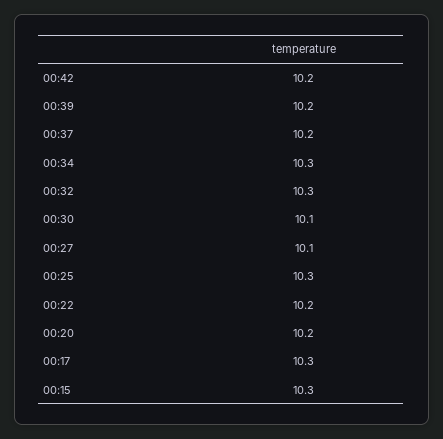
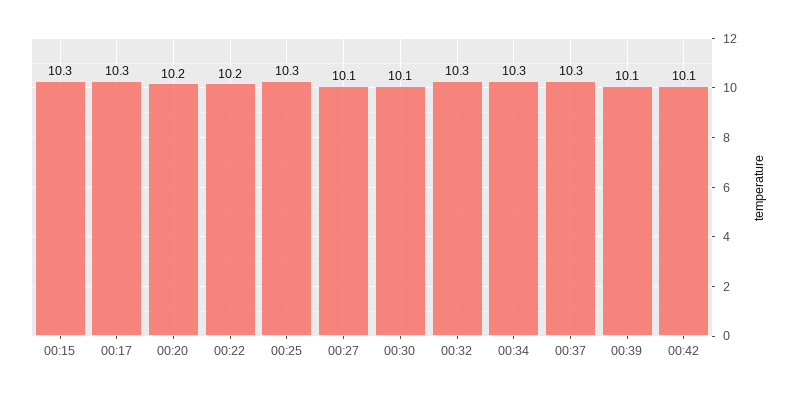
  {
-   "00:42": 10.2,
+   "00:42": 10.1,
-   "00:39": 10.2,
+   "00:39": 10.1,
-   "00:37": 10.2,
+   "00:37": 10.3,
    "00:34": 10.3,
    "00:32": 10.3,
    "00:30": 10.1,
    "00:27": 10.1,
    "00:25": 10.3,
    "00:22": 10.2,
    "00:20": 10.2,
    "00:17": 10.3,
    "00:15": 10.3
  }

